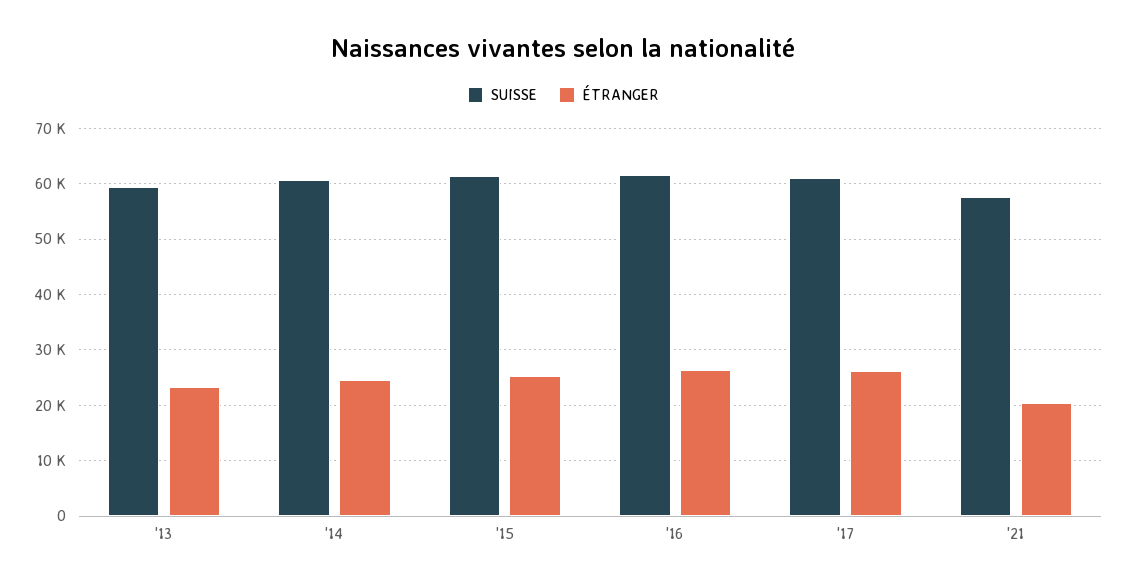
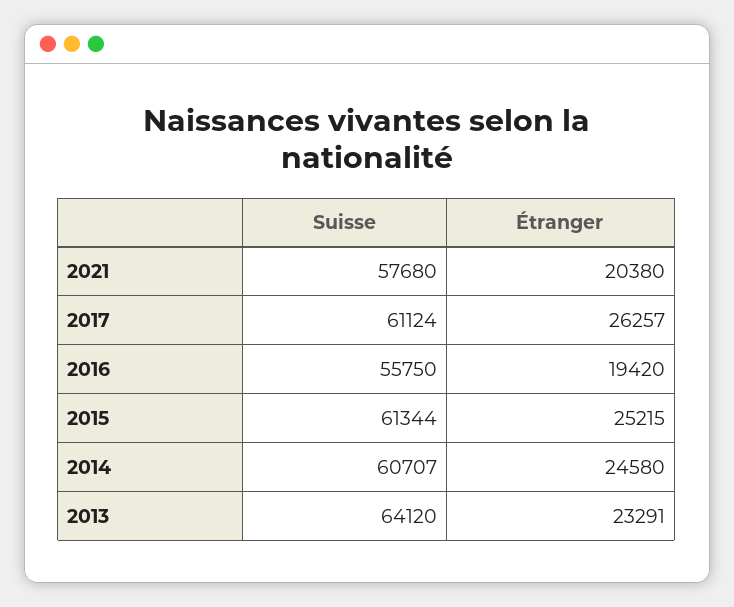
  {
    "SUISSE": {
-     "'13": 60000,
+     "'13": 64120,
      "'14": 60707,
      "'15": 61344,
-     "'16": 62000,
+     "'16": 55750,
      "'17": 61124,
      "'21": 57680
    },
    "ÉTRANGER": {
      "'13": 23291,
      "'14": 24580,
      "'15": 25215,
-     "'16": 26000,
+     "'16": 19420,
      "'17": 26257,
      "'21": 20380
    }
  }

